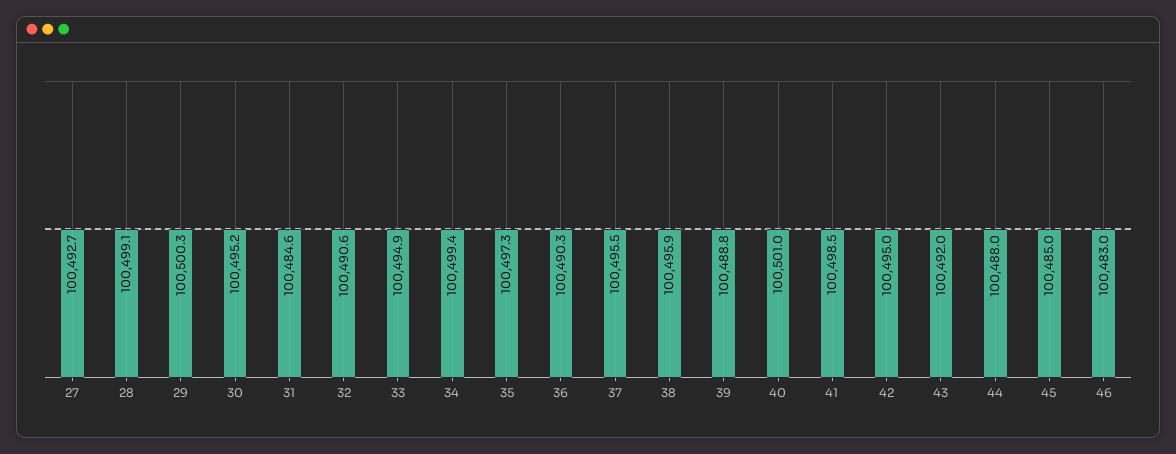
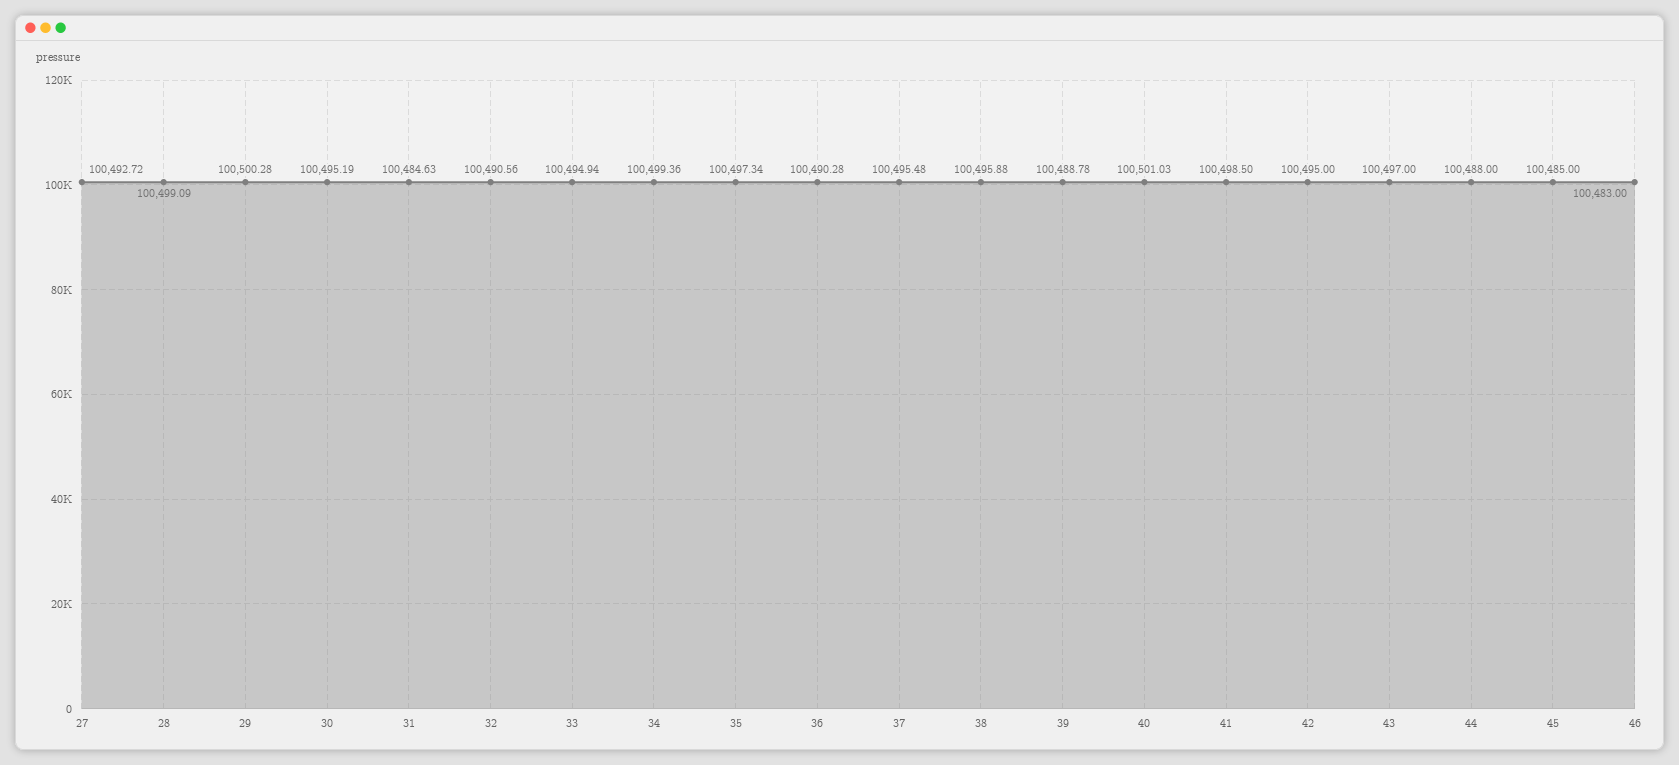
  {
    "27": 100492.72,
    "28": 100499.09,
    "29": 100500.28,
    "30": 100495.19,
    "31": 100484.63,
    "32": 100490.56,
    "33": 100494.94,
    "34": 100499.36,
    "35": 100497.34,
    "36": 100490.28,
    "37": 100495.48,
    "38": 100495.88,
    "39": 100488.78,
    "40": 100501.03,
    "41": 100498.5,
    "42": 100495,
-   "43": 100492,
+   "43": 100497,
    "44": 100488,
    "45": 100485,
    "46": 100483
  }

